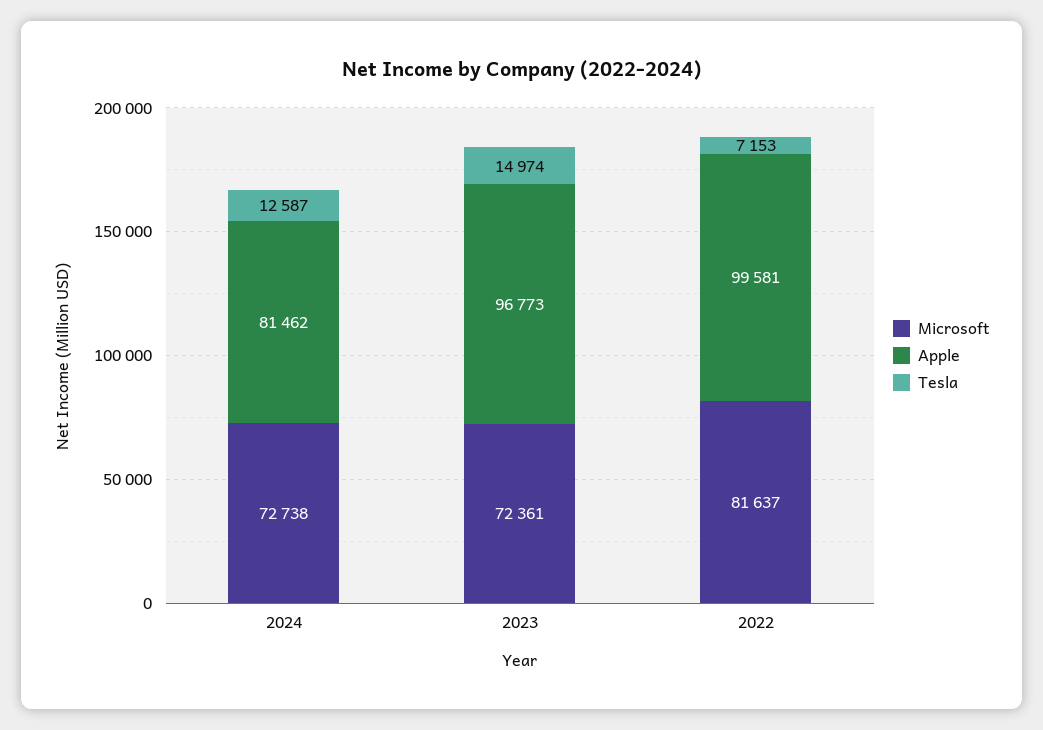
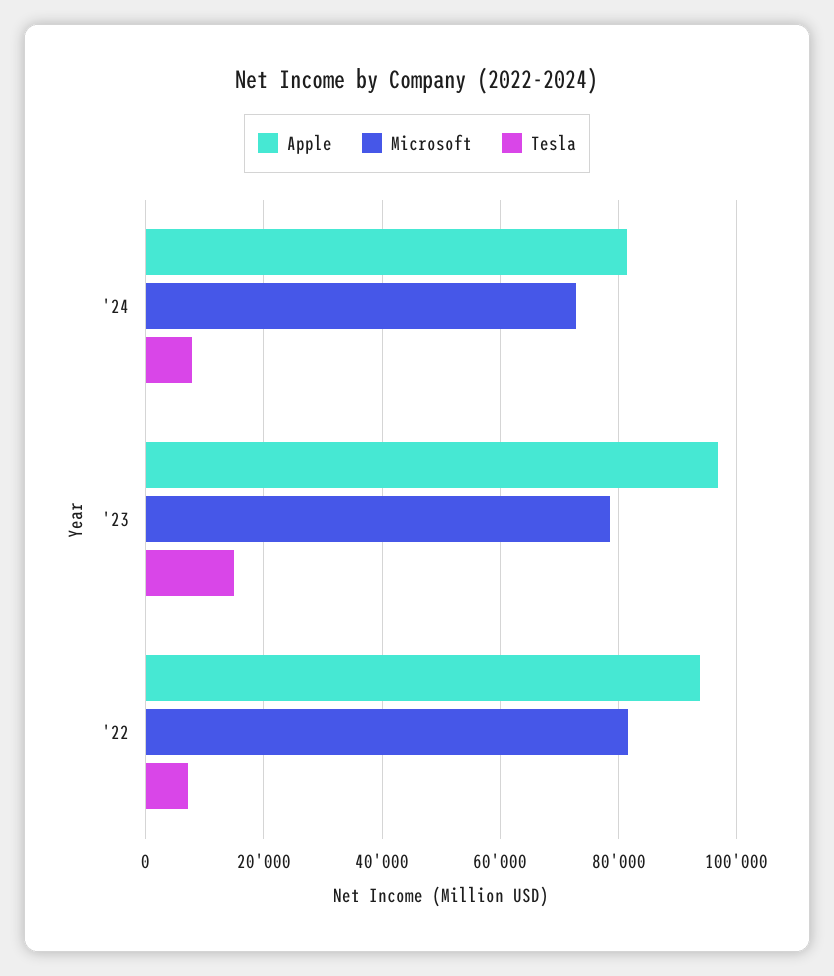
  {
    "Microsoft": {
      "2024": 72738,
-     "2023": 72361,
+     "2023": 78000,
      "2022": 81637
    },
    "Apple": {
      "2024": 81462,
      "2023": 96773,
-     "2022": 99581
+     "2022": 94000
    },
    "Tesla": {
-     "2024": 12587,
+     "2024": 8000,
      "2023": 14974,
      "2022": 7153
    }
  }

